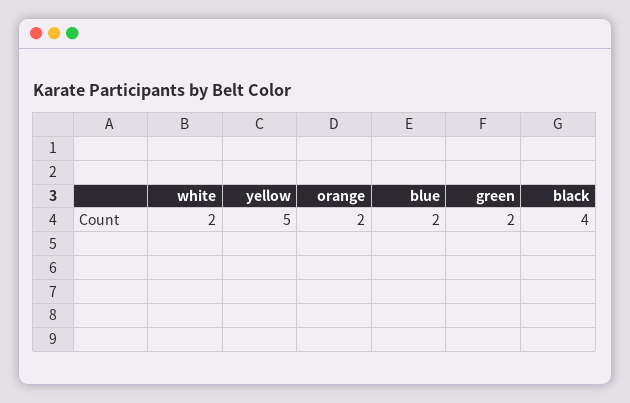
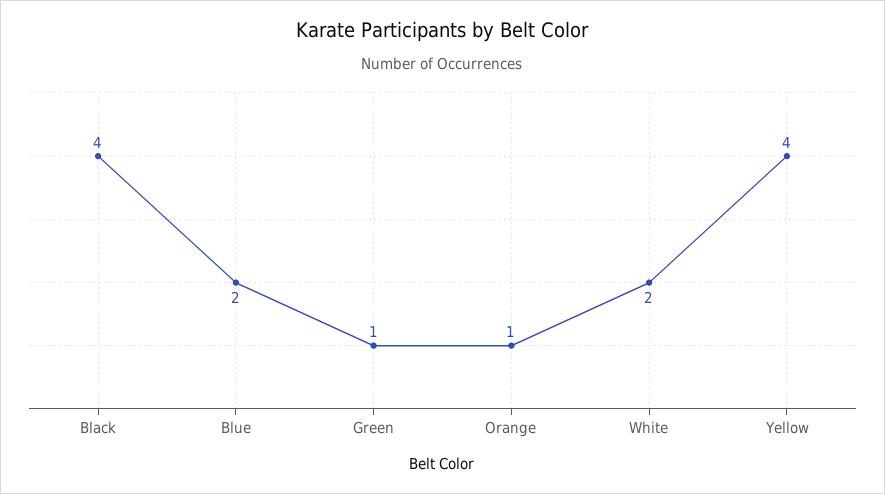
  {
    "white": 2,
-   "yellow": 5,
+   "yellow": 4,
-   "orange": 2,
+   "orange": 1,
    "blue": 2,
-   "green": 2,
+   "green": 1,
    "black": 4
  }

